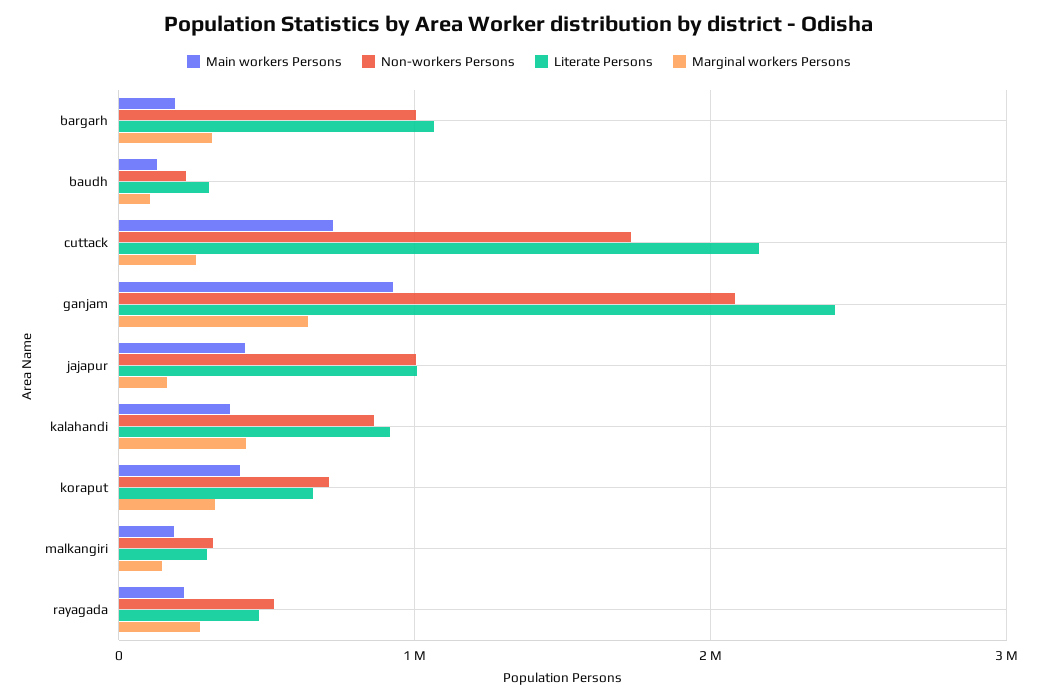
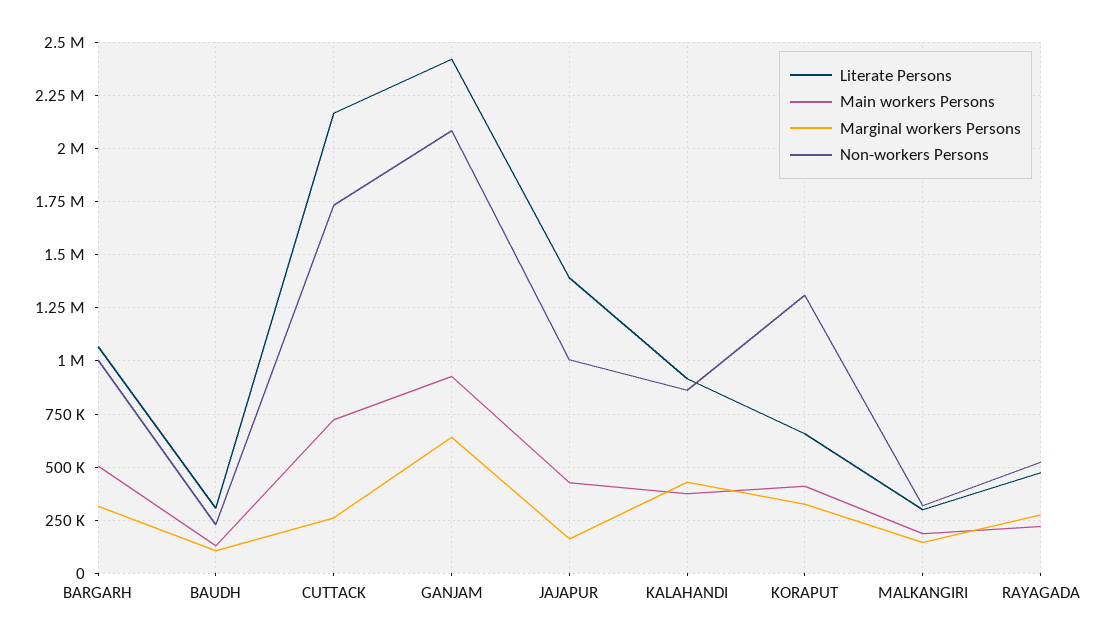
  {
    "Main workers Persons": {
-     "bargarh": 200000,
+     "bargarh": 500000,
      "baudh": 150000,
      "cuttack": 700000,
      "ganjam": 950000,
      "jajapur": 450000,
      "kalahandi": 400000,
      "koraput": 400000,
      "malkangiri": 200000,
      "rayagada": 200000
    },
    "Non-workers Persons": {
      "bargarh": 1000000,
      "baudh": 250000,
      "cuttack": 1750000,
      "ganjam": 2100000,
      "jajapur": 1000000,
      "kalahandi": 850000,
-     "koraput": 700000,
+     "koraput": 1300000,
      "malkangiri": 300000,
      "rayagada": 500000
    },
    "Literate Persons": {
      "bargarh": 1050000,
      "baudh": 300000,
      "cuttack": 2150000,
      "ganjam": 2400000,
-     "jajapur": 1000000,
+     "jajapur": 1400000,
      "kalahandi": 900000,
      "koraput": 650000,
      "malkangiri": 300000,
      "rayagada": 450000
    },
    "Marginal workers Persons": {
      "bargarh": 300000,
      "baudh": 100000,
      "cuttack": 250000,
      "ganjam": 650000,
      "jajapur": 150000,
      "kalahandi": 450000,
      "koraput": 350000,
      "malkangiri": 150000,
      "rayagada": 300000
    }
  }

